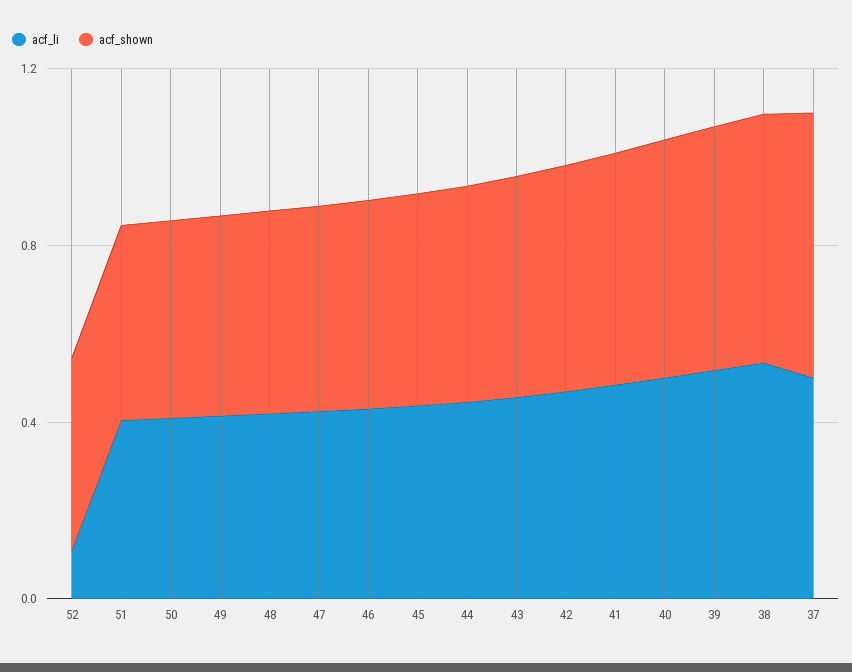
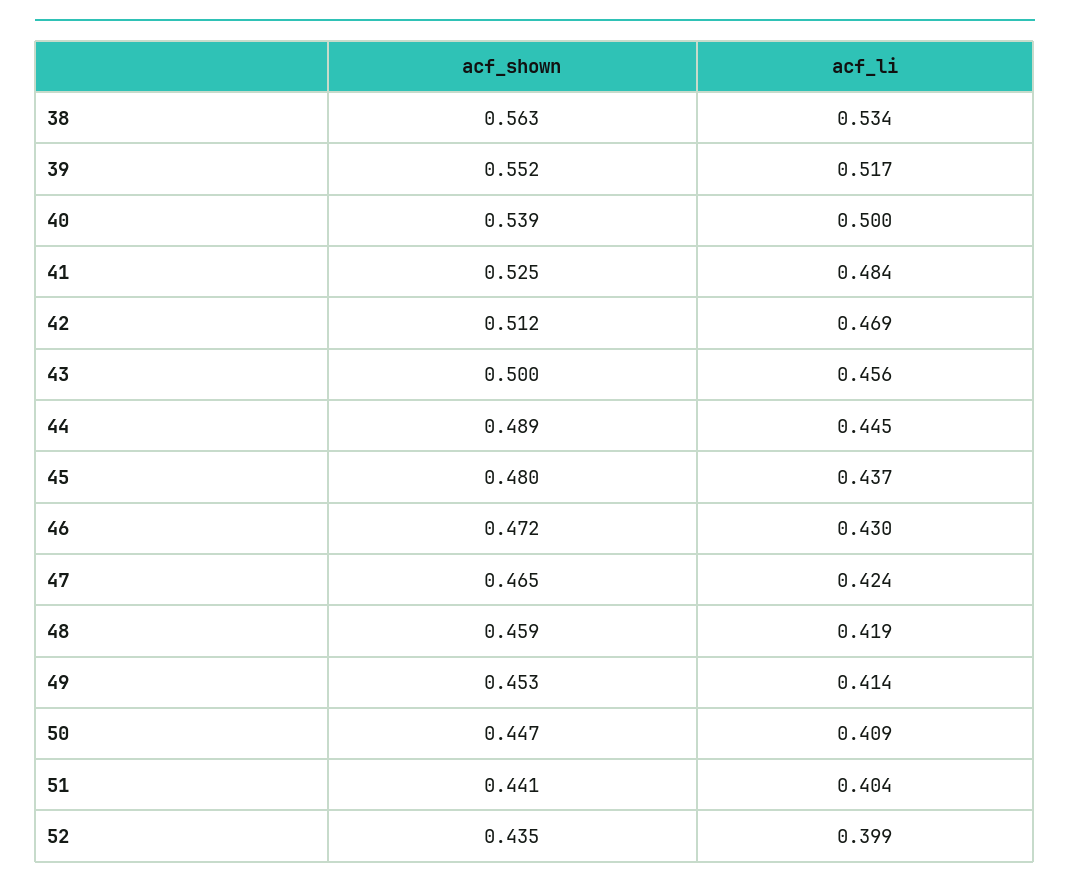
  {
    "acf_li": {
-     "52": 0.1,
+     "52": 0.399,
      "51": 0.404,
      "50": 0.409,
      "49": 0.414,
      "48": 0.419,
      "47": 0.424,
      "46": 0.43,
      "45": 0.437,
      "44": 0.445,
      "43": 0.456,
      "42": 0.469,
      "41": 0.484,
      "40": 0.5,
      "39": 0.517,
-     "38": 0.534,
+     "38": 0.534
-     "37": 0.5
    },
    "acf_shown": {
      "52": 0.435,
      "51": 0.441,
      "50": 0.447,
      "49": 0.453,
      "48": 0.459,
      "47": 0.465,
      "46": 0.472,
      "45": 0.48,
      "44": 0.489,
      "43": 0.5,
      "42": 0.512,
      "41": 0.525,
      "40": 0.539,
      "39": 0.552,
-     "38": 0.563,
+     "38": 0.563
-     "37": 0.6
    }
  }

